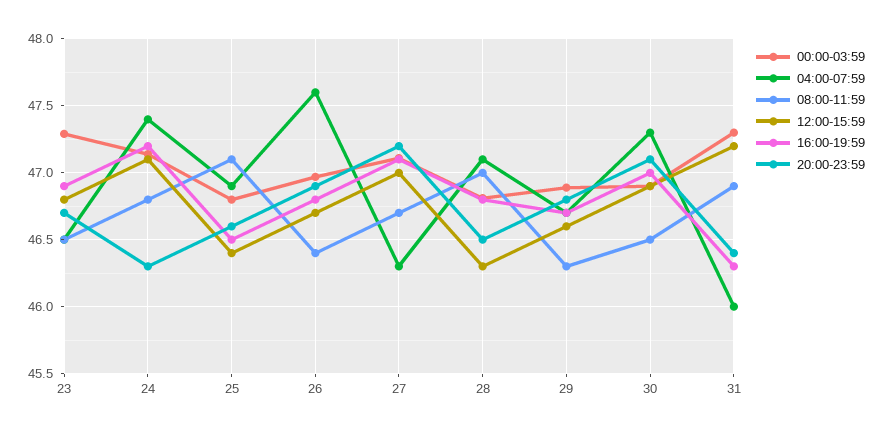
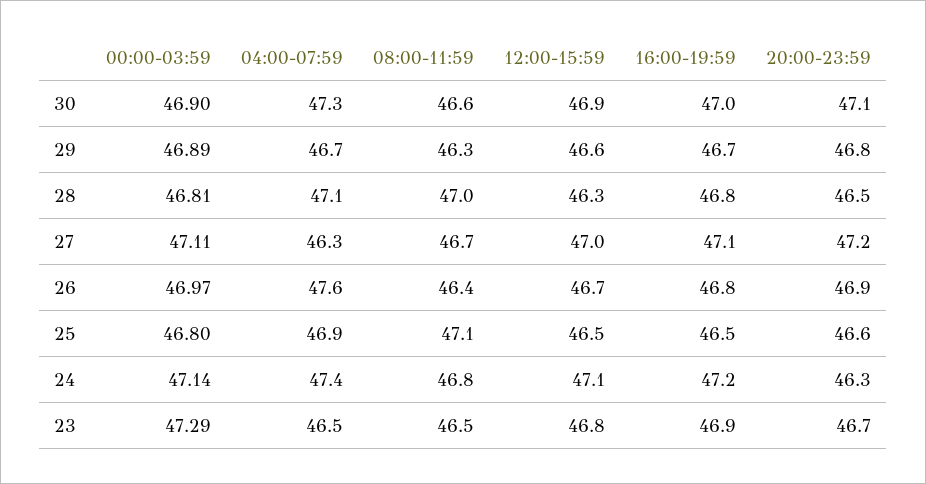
  {
    "00:00-03:59": {
      "23": 47.29,
      "24": 47.14,
      "25": 46.8,
      "26": 46.97,
      "27": 47.11,
      "28": 46.81,
      "29": 46.89,
-     "30": 46.9,
+     "30": 46.9
-     "31": 47.3
    },
    "04:00-07:59": {
      "23": 46.5,
      "24": 47.4,
      "25": 46.9,
      "26": 47.6,
      "27": 46.3,
      "28": 47.1,
      "29": 46.7,
-     "30": 47.3,
+     "30": 47.3
-     "31": 46
    },
    "08:00-11:59": {
      "23": 46.5,
      "24": 46.8,
      "25": 47.1,
      "26": 46.4,
      "27": 46.7,
      "28": 47,
      "29": 46.3,
-     "30": 46.5,
+     "30": 46.6
-     "31": 46.9
    },
    "12:00-15:59": {
      "23": 46.8,
      "24": 47.1,
-     "25": 46.4,
+     "25": 46.5,
      "26": 46.7,
      "27": 47,
      "28": 46.3,
      "29": 46.6,
-     "30": 46.9,
+     "30": 46.9
-     "31": 47.2
    },
    "16:00-19:59": {
      "23": 46.9,
      "24": 47.2,
      "25": 46.5,
      "26": 46.8,
      "27": 47.1,
      "28": 46.8,
      "29": 46.7,
-     "30": 47,
+     "30": 47
-     "31": 46.3
    },
    "20:00-23:59": {
      "23": 46.7,
      "24": 46.3,
      "25": 46.6,
      "26": 46.9,
      "27": 47.2,
      "28": 46.5,
      "29": 46.8,
-     "30": 47.1,
+     "30": 47.1
-     "31": 46.4
    }
  }

